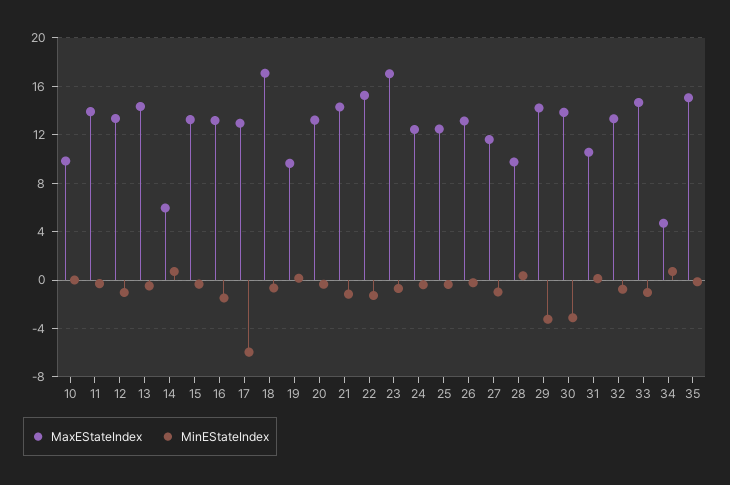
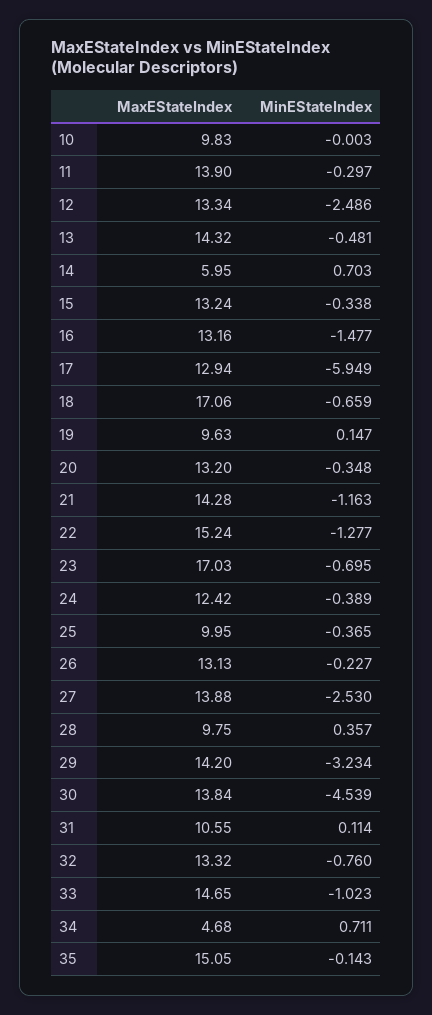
  {
    "MaxEStateIndex": {
      "10": 9.83,
      "11": 13.9,
      "12": 13.34,
      "13": 14.32,
      "14": 5.95,
      "15": 13.24,
      "16": 13.16,
      "17": 12.94,
      "18": 17.06,
      "19": 9.63,
      "20": 13.2,
      "21": 14.28,
      "22": 15.24,
      "23": 17.03,
      "24": 12.42,
-     "25": 12.5,
+     "25": 9.95,
      "26": 13.13,
-     "27": 11.5,
+     "27": 13.88,
      "28": 9.75,
      "29": 14.2,
      "30": 13.84,
      "31": 10.55,
      "32": 13.32,
      "33": 14.65,
      "34": 4.68,
      "35": 15.05
    },
    "MinEStateIndex": {
      "10": -0.003,
      "11": -0.297,
-     "12": -1,
+     "12": -2.486,
      "13": -0.481,
      "14": 0.703,
      "15": -0.338,
      "16": -1.477,
      "17": -5.949,
      "18": -0.659,
      "19": 0.147,
      "20": -0.348,
      "21": -1.163,
      "22": -1.277,
      "23": -0.695,
      "24": -0.389,
      "25": -0.365,
      "26": -0.227,
-     "27": -1,
+     "27": -2.53,
      "28": 0.357,
      "29": -3.234,
-     "30": -3,
+     "30": -4.539,
      "31": 0.114,
      "32": -0.76,
      "33": -1.023,
      "34": 0.711,
      "35": -0.143
    }
  }

